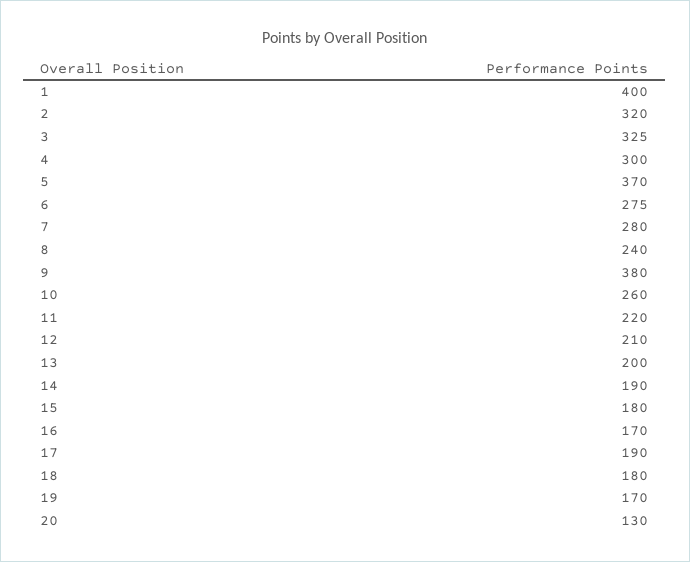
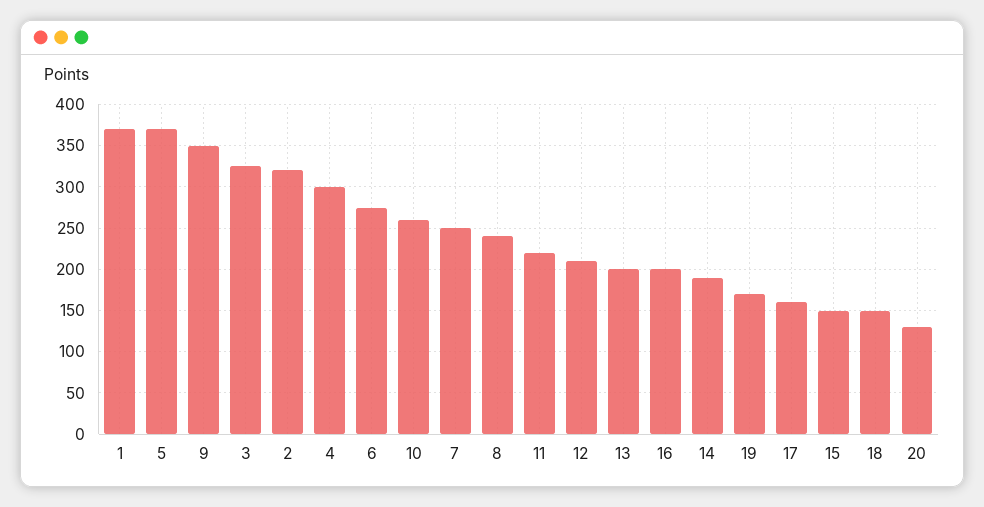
  {
-   "1": 400,
+   "1": 370,
    "2": 320,
    "3": 325,
    "4": 300,
    "5": 370,
    "6": 275,
-   "7": 280,
+   "7": 250,
    "8": 240,
-   "9": 380,
+   "9": 350,
    "10": 260,
    "11": 220,
    "12": 210,
    "13": 200,
    "14": 190,
-   "15": 180,
+   "15": 150,
-   "16": 170,
+   "16": 200,
-   "17": 190,
+   "17": 160,
-   "18": 180,
+   "18": 150,
    "19": 170,
    "20": 130
  }

